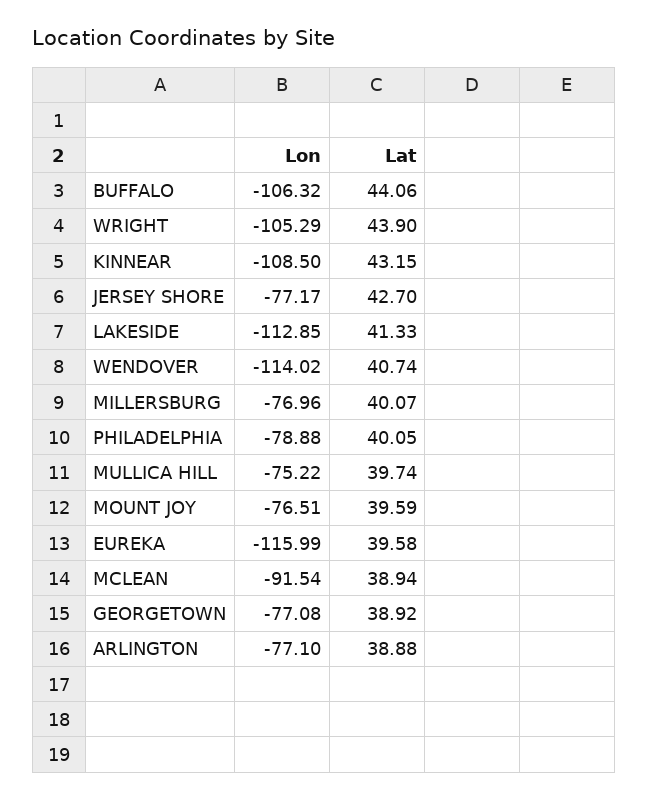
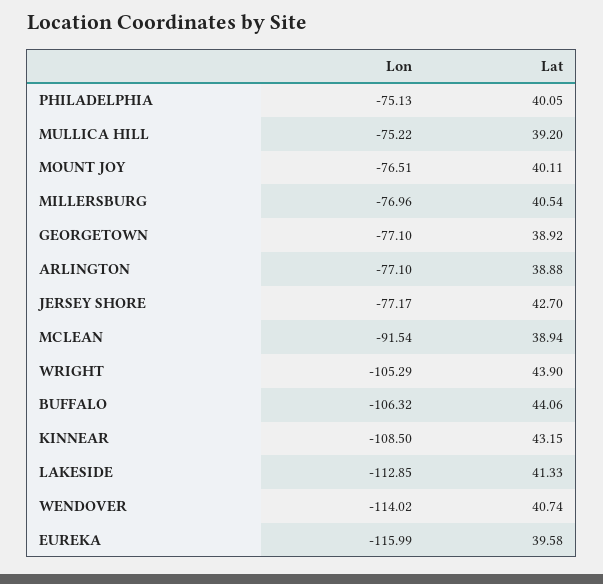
  {
    "Lon": {
      "BUFFALO": -106.32,
      "WRIGHT": -105.29,
      "KINNEAR": -108.5,
      "JERSEY SHORE": -77.17,
      "LAKESIDE": -112.85,
      "WENDOVER": -114.02,
      "MILLERSBURG": -76.96,
-     "PHILADELPHIA": -78.88,
+     "PHILADELPHIA": -75.13,
      "MULLICA HILL": -75.22,
      "MOUNT JOY": -76.51,
      "EUREKA": -115.99,
      "MCLEAN": -91.54,
-     "GEORGETOWN": -77.08,
+     "GEORGETOWN": -77.1,
      "ARLINGTON": -77.1
    },
    "Lat": {
      "BUFFALO": 44.06,
      "WRIGHT": 43.9,
      "KINNEAR": 43.15,
      "JERSEY SHORE": 42.7,
      "LAKESIDE": 41.33,
      "WENDOVER": 40.74,
-     "MILLERSBURG": 40.07,
+     "MILLERSBURG": 40.54,
      "PHILADELPHIA": 40.05,
-     "MULLICA HILL": 39.74,
+     "MULLICA HILL": 39.2,
-     "MOUNT JOY": 39.59,
+     "MOUNT JOY": 40.11,
      "EUREKA": 39.58,
      "MCLEAN": 38.94,
      "GEORGETOWN": 38.92,
      "ARLINGTON": 38.88
    }
  }

